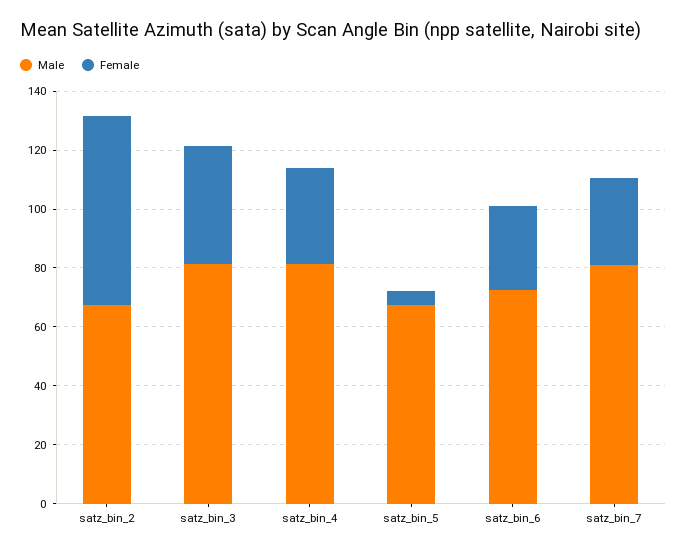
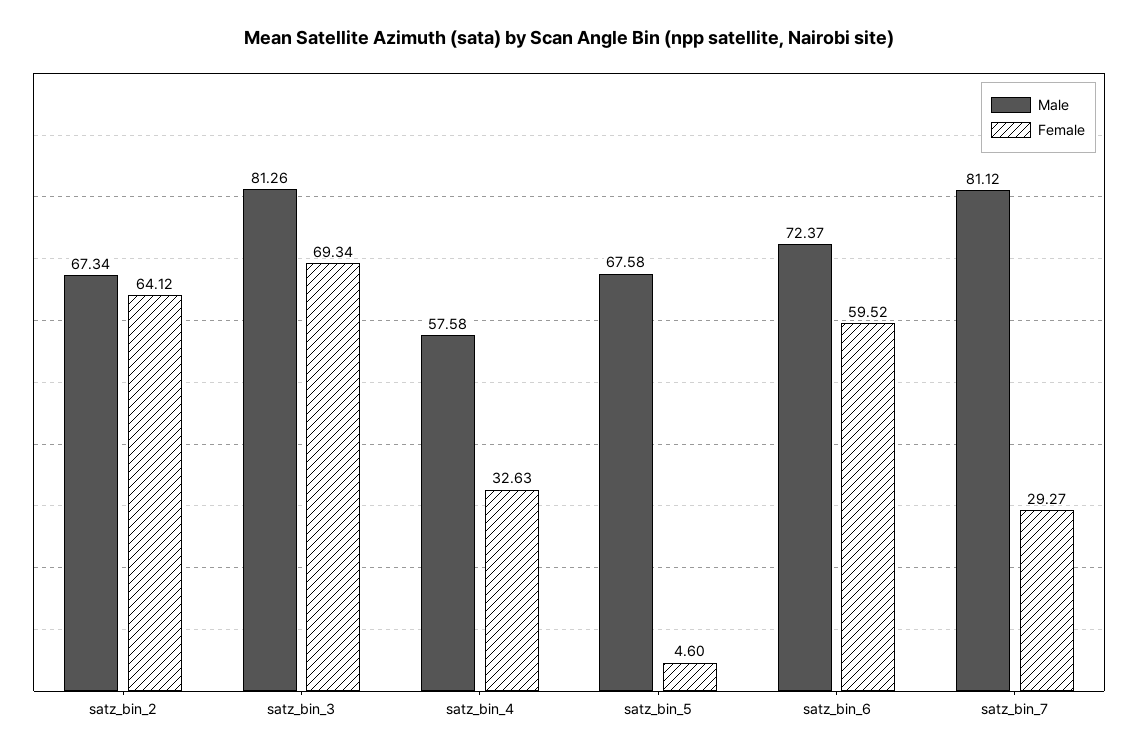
  {
    "Male": {
      "satz_bin_2": 67.34,
      "satz_bin_3": 81.26,
-     "satz_bin_4": 80,
+     "satz_bin_4": 57.58,
      "satz_bin_5": 67.58,
      "satz_bin_6": 72.37,
      "satz_bin_7": 81.12
    },
    "Female": {
      "satz_bin_2": 64.12,
-     "satz_bin_3": 40,
+     "satz_bin_3": 69.34,
      "satz_bin_4": 32.63,
      "satz_bin_5": 4.6,
-     "satz_bin_6": 30,
+     "satz_bin_6": 59.52,
      "satz_bin_7": 29.27
    }
  }

